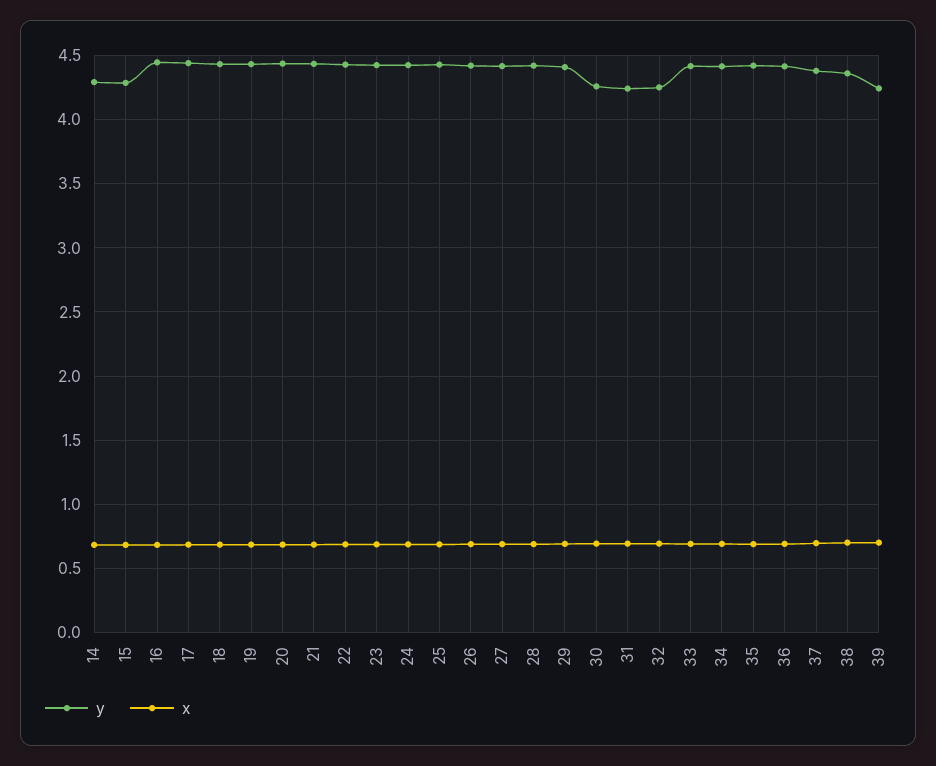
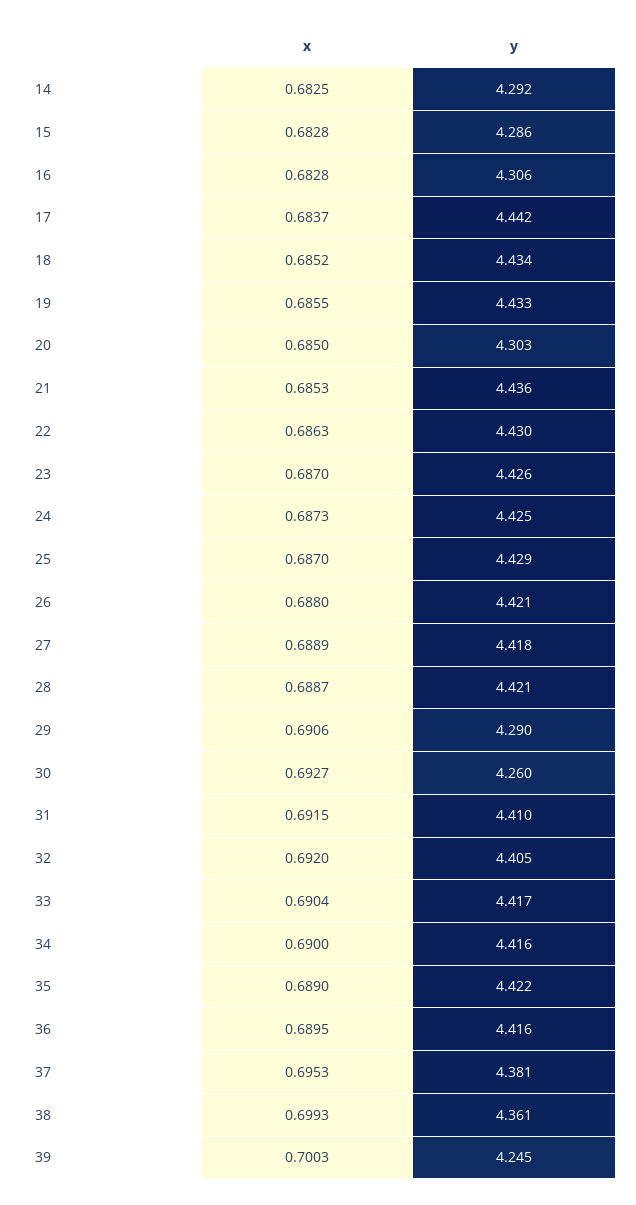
  {
    "y": {
      "14": 4.292,
      "15": 4.286,
-     "16": 4.45,
+     "16": 4.306,
      "17": 4.442,
      "18": 4.434,
      "19": 4.433,
-     "20": 4.45,
+     "20": 4.303,
      "21": 4.436,
      "22": 4.43,
      "23": 4.426,
      "24": 4.425,
      "25": 4.429,
      "26": 4.421,
      "27": 4.418,
      "28": 4.421,
-     "29": 4.4,
+     "29": 4.29,
      "30": 4.26,
-     "31": 4.25,
+     "31": 4.41,
-     "32": 4.25,
+     "32": 4.405,
      "33": 4.417,
      "34": 4.416,
      "35": 4.422,
      "36": 4.416,
      "37": 4.381,
      "38": 4.361,
      "39": 4.245
    },
    "x": {
      "14": 0.6825,
      "15": 0.6828,
      "16": 0.6828,
      "17": 0.6837,
      "18": 0.6852,
      "19": 0.6855,
      "20": 0.685,
      "21": 0.6853,
      "22": 0.6863,
      "23": 0.687,
      "24": 0.6873,
      "25": 0.687,
      "26": 0.688,
      "27": 0.6889,
      "28": 0.6887,
      "29": 0.6906,
      "30": 0.6927,
      "31": 0.6915,
      "32": 0.692,
      "33": 0.6904,
      "34": 0.69,
      "35": 0.689,
      "36": 0.6895,
      "37": 0.6953,
      "38": 0.6993,
      "39": 0.7003
    }
  }

